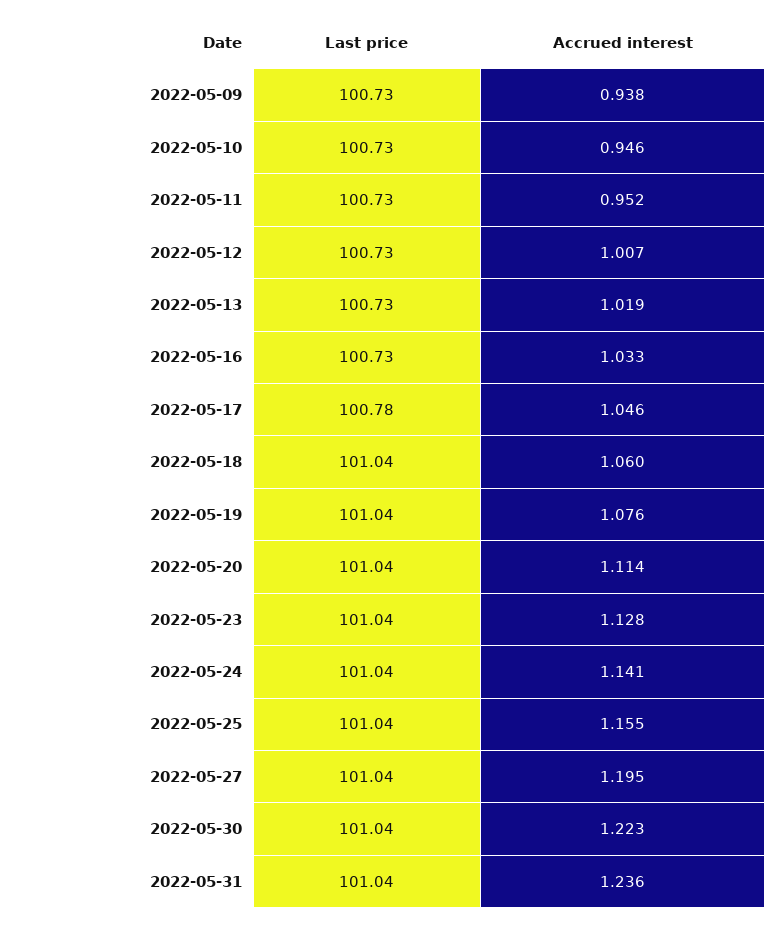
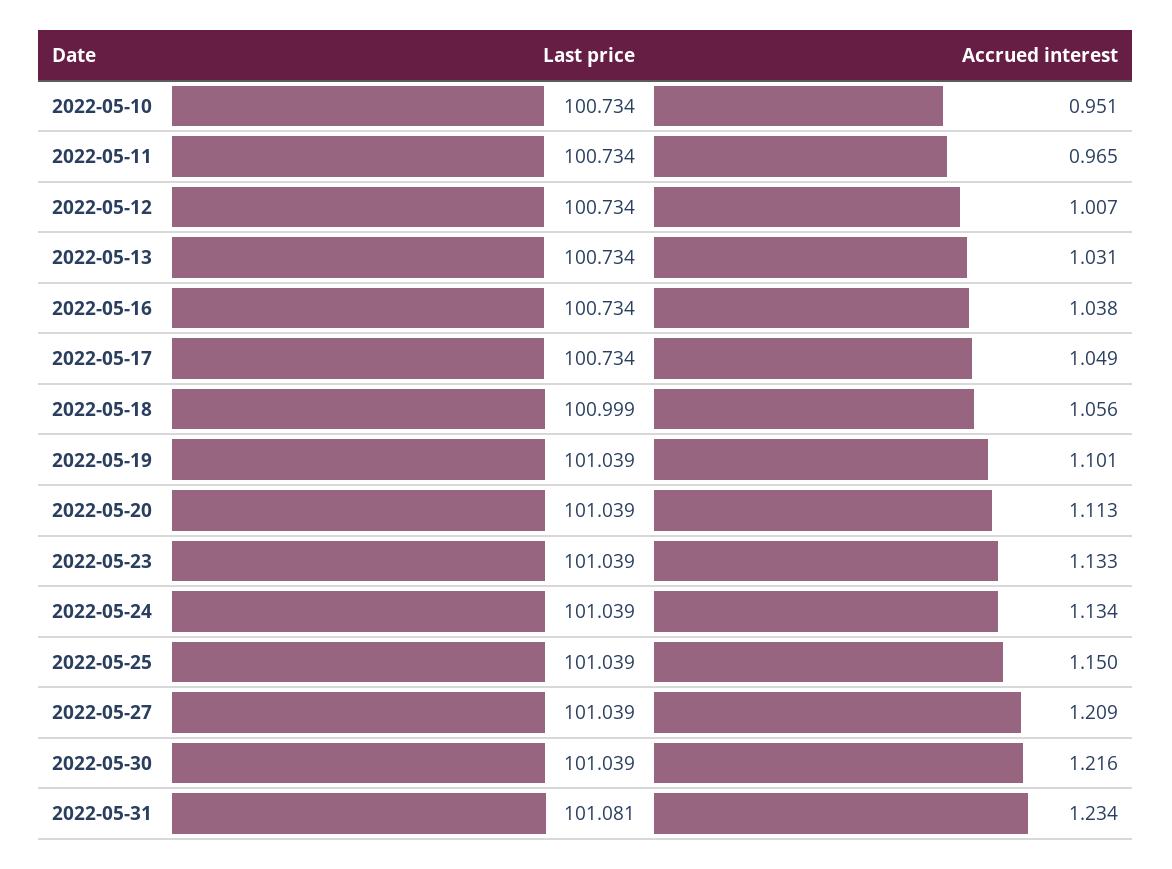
  {
    "Last price": {
-     "2022-05-09": 100.73,
      "2022-05-10": 100.734,
      "2022-05-11": 100.734,
      "2022-05-12": 100.734,
      "2022-05-13": 100.734,
      "2022-05-16": 100.734,
-     "2022-05-17": 100.78,
+     "2022-05-17": 100.734,
-     "2022-05-18": 101.04,
+     "2022-05-18": 100.999,
      "2022-05-19": 101.039,
      "2022-05-20": 101.039,
      "2022-05-23": 101.039,
      "2022-05-24": 101.039,
      "2022-05-25": 101.039,
      "2022-05-27": 101.039,
      "2022-05-30": 101.039,
-     "2022-05-31": 101.04
+     "2022-05-31": 101.081
    },
    "Accrued interest": {
-     "2022-05-09": 0.938,
-     "2022-05-10": 0.946,
+     "2022-05-10": 0.951,
-     "2022-05-11": 0.952,
+     "2022-05-11": 0.965,
      "2022-05-12": 1.007,
-     "2022-05-13": 1.019,
+     "2022-05-13": 1.031,
-     "2022-05-16": 1.033,
+     "2022-05-16": 1.038,
-     "2022-05-17": 1.046,
+     "2022-05-17": 1.049,
-     "2022-05-18": 1.06,
+     "2022-05-18": 1.056,
-     "2022-05-19": 1.076,
+     "2022-05-19": 1.101,
-     "2022-05-20": 1.114,
+     "2022-05-20": 1.113,
-     "2022-05-23": 1.128,
+     "2022-05-23": 1.133,
-     "2022-05-24": 1.141,
+     "2022-05-24": 1.134,
-     "2022-05-25": 1.155,
+     "2022-05-25": 1.15,
-     "2022-05-27": 1.195,
+     "2022-05-27": 1.209,
-     "2022-05-30": 1.223,
+     "2022-05-30": 1.216,
-     "2022-05-31": 1.236
+     "2022-05-31": 1.234
    }
  }

